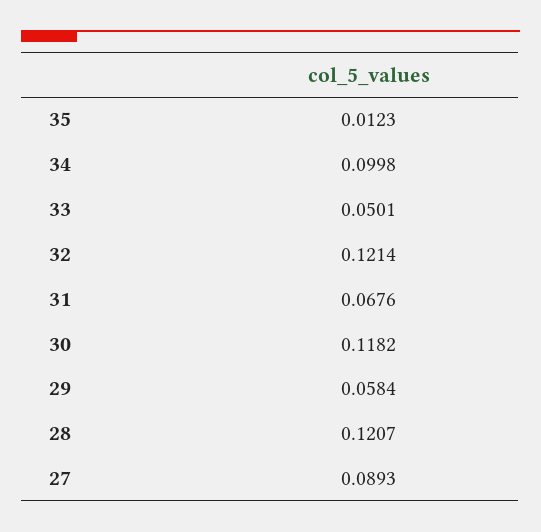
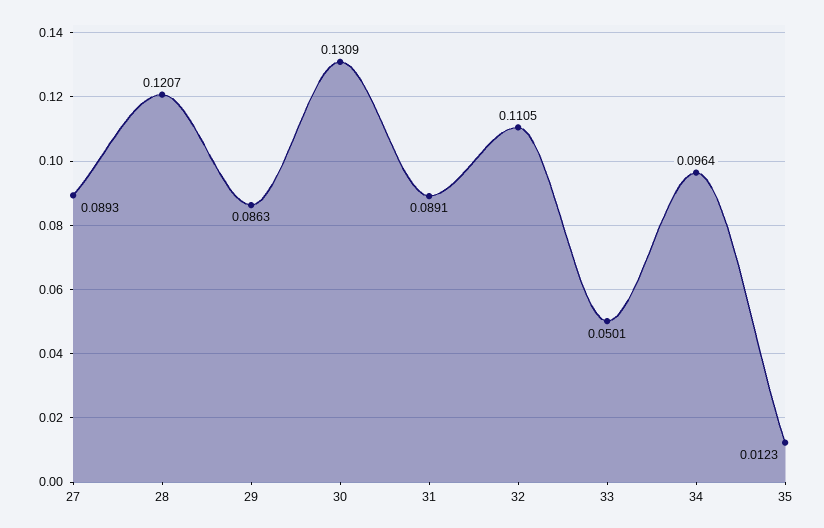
  {
    "35": 0.0123,
-   "34": 0.0998,
+   "34": 0.0964,
    "33": 0.0501,
-   "32": 0.1214,
+   "32": 0.1105,
-   "31": 0.0676,
+   "31": 0.0891,
-   "30": 0.1182,
+   "30": 0.1309,
-   "29": 0.0584,
+   "29": 0.0863,
    "28": 0.1207,
    "27": 0.0893
  }

